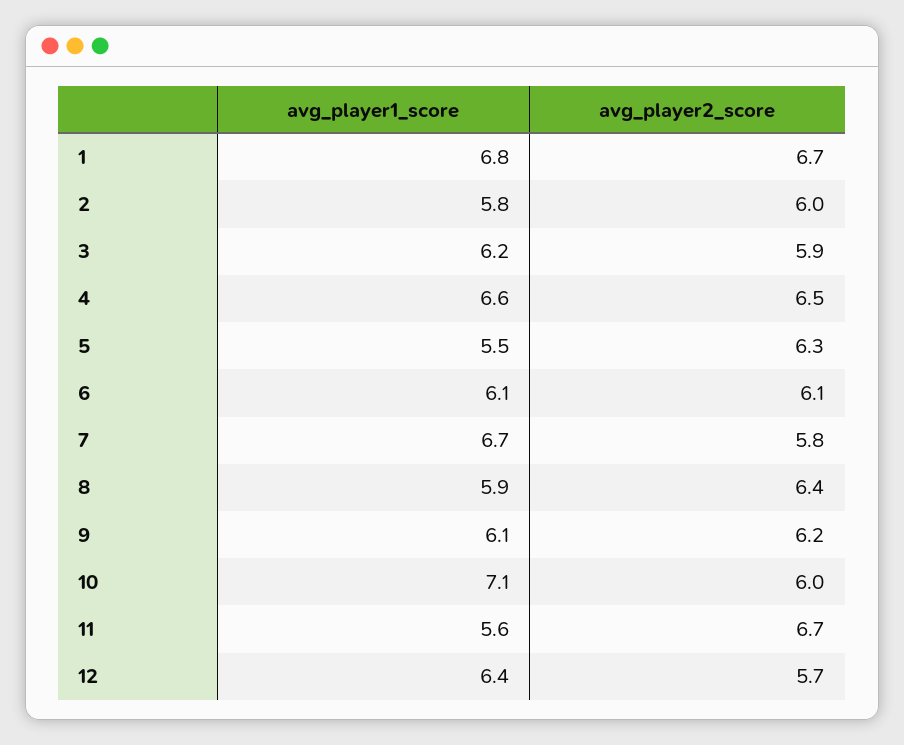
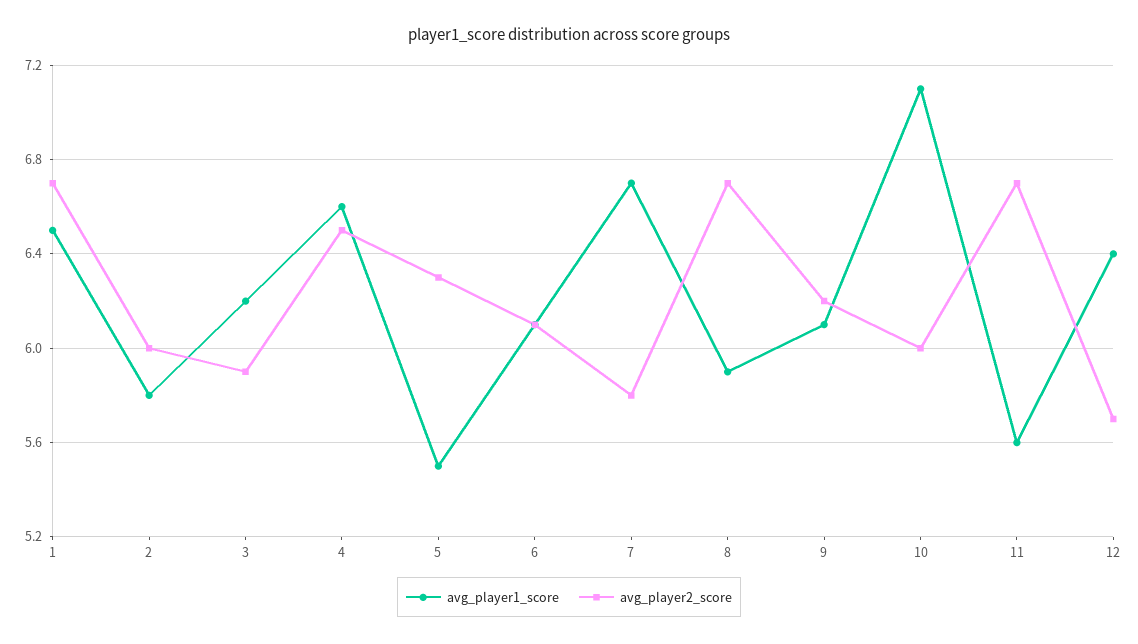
  {
    "avg_player1_score": {
-     "1": 6.8,
+     "1": 6.5,
      "2": 5.8,
      "3": 6.2,
      "4": 6.6,
      "5": 5.5,
      "6": 6.1,
      "7": 6.7,
      "8": 5.9,
      "9": 6.1,
      "10": 7.1,
      "11": 5.6,
      "12": 6.4
    },
    "avg_player2_score": {
      "1": 6.7,
      "2": 6,
      "3": 5.9,
      "4": 6.5,
      "5": 6.3,
      "6": 6.1,
      "7": 5.8,
-     "8": 6.4,
+     "8": 6.7,
      "9": 6.2,
      "10": 6,
      "11": 6.7,
      "12": 5.7
    }
  }

